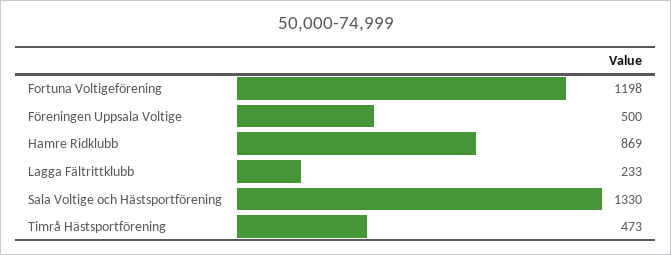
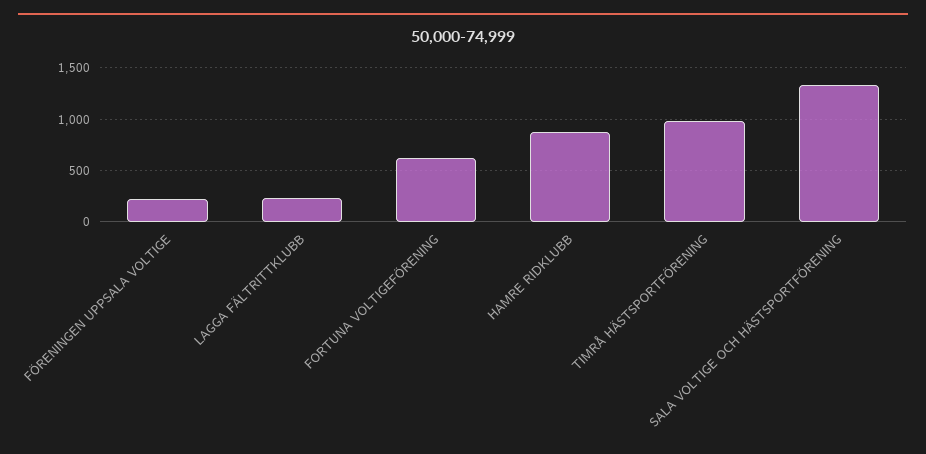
  {
-   "Fortuna Voltigeförening": 1198,
+   "Fortuna Voltigeförening": 600,
-   "Föreningen Uppsala Voltige": 500,
+   "Föreningen Uppsala Voltige": 200,
    "Hamre Ridklubb": 869,
    "Lagga Fältrittklubb": 233,
    "Sala Voltige och Hästsportförening": 1330,
-   "Timrå Hästsportförening": 473
+   "Timrå Hästsportförening": 1000
  }

